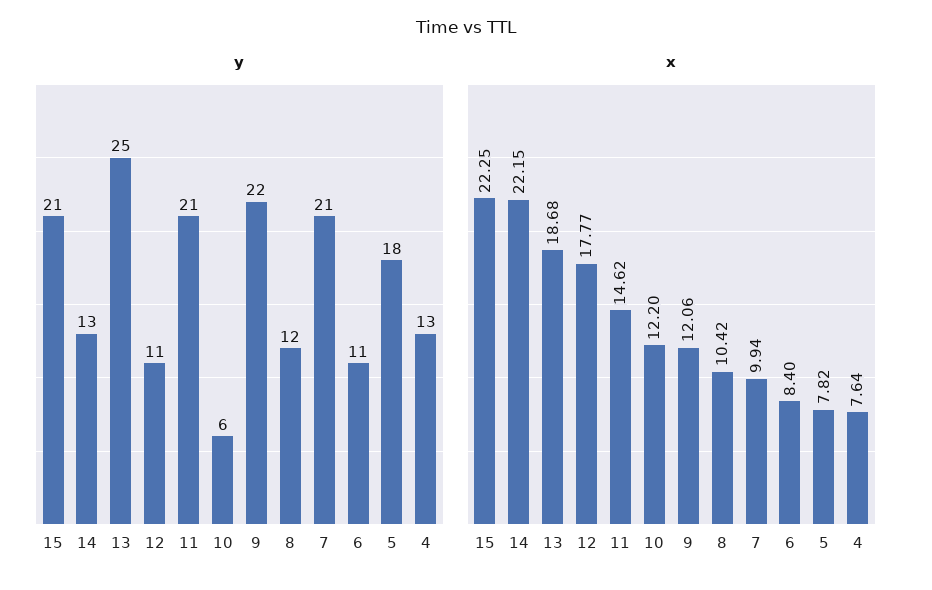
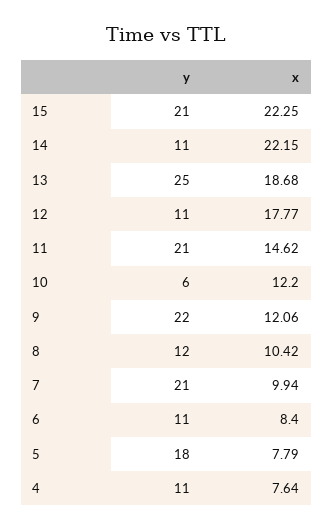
  {
    "y": {
      "15": 21,
-     "14": 13,
+     "14": 11,
      "13": 25,
      "12": 11,
      "11": 21,
      "10": 6,
      "9": 22,
      "8": 12,
      "7": 21,
      "6": 11,
      "5": 18,
-     "4": 13
+     "4": 11
    },
    "x": {
      "15": 22.25,
      "14": 22.15,
      "13": 18.68,
      "12": 17.77,
      "11": 14.62,
      "10": 12.2,
      "9": 12.06,
      "8": 10.42,
      "7": 9.94,
      "6": 8.4,
-     "5": 7.82,
+     "5": 7.79,
      "4": 7.64
    }
  }

